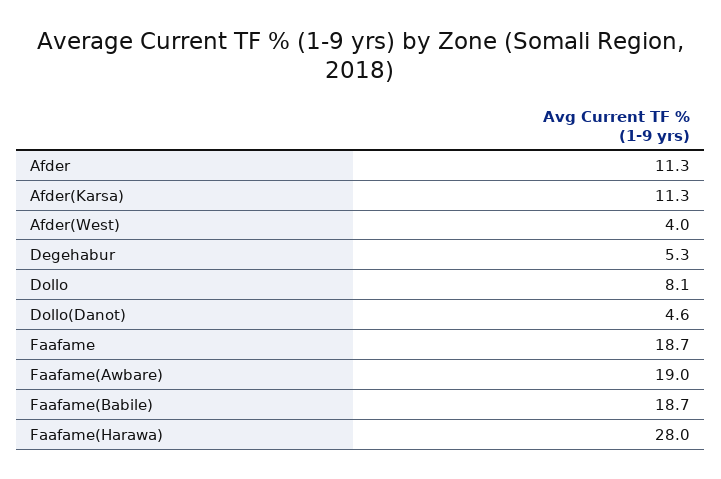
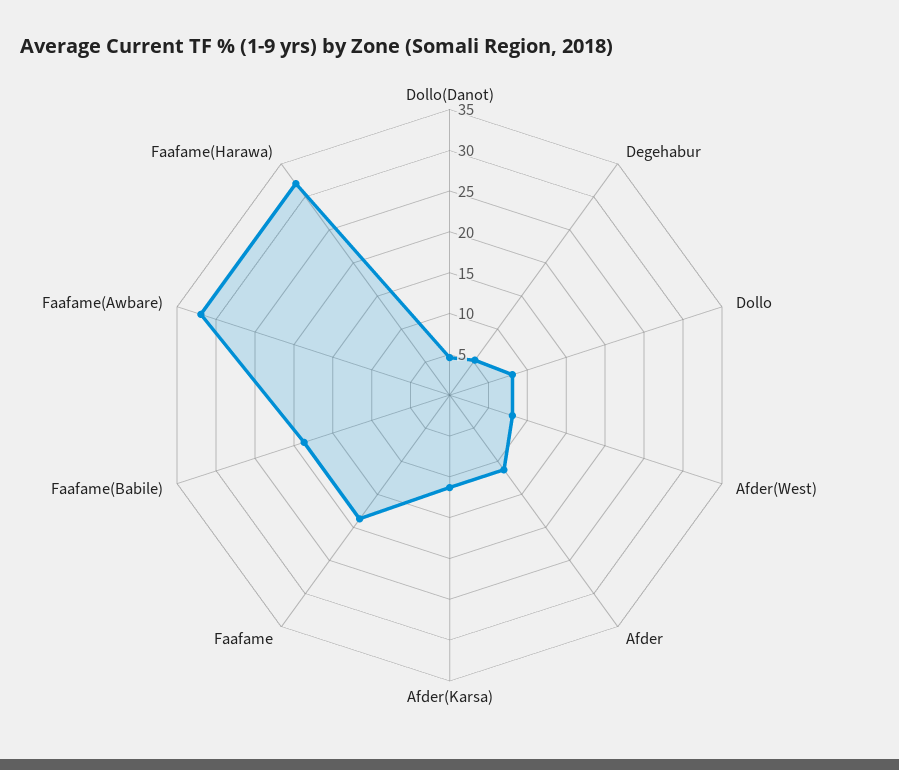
  {
    "Afder": 11.3,
    "Afder(Karsa)": 11.3,
-   "Afder(West)": 4,
+   "Afder(West)": 8,
    "Degehabur": 5.3,
    "Dollo": 8.1,
    "Dollo(Danot)": 4.6,
    "Faafame": 18.7,
-   "Faafame(Awbare)": 19,
+   "Faafame(Awbare)": 32,
    "Faafame(Babile)": 18.7,
-   "Faafame(Harawa)": 28
+   "Faafame(Harawa)": 32
  }

